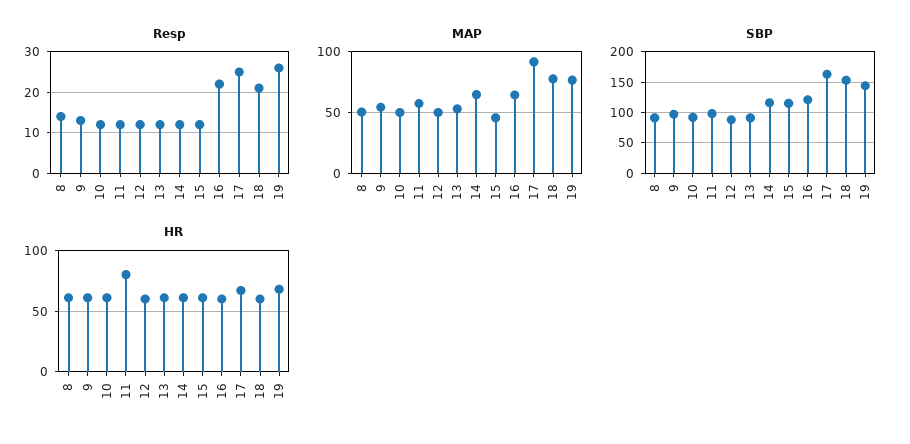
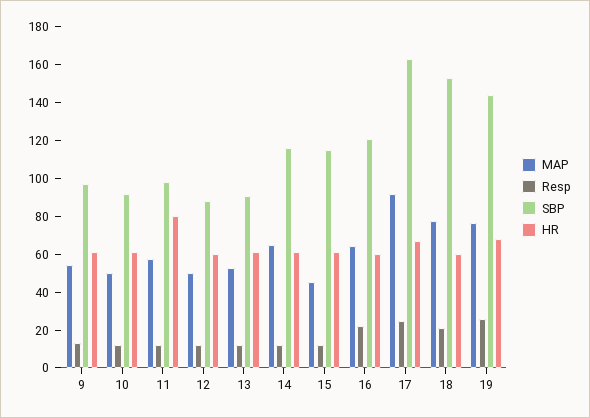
  {
    "Resp": {
-     "8": 15,
      "9": 15,
      "10": 10,
      "11": 10,
      "12": 10,
      "13": 10,
      "14": 10,
      "15": 10,
      "16": 20,
      "17": 25,
      "18": 20,
      "19": 25
    },
    "MAP": {
-     "8": 50,
      "9": 55,
      "10": 50,
      "11": 55,
      "12": 50,
      "13": 55,
      "14": 65,
      "15": 45,
      "16": 65,
      "17": 90,
      "18": 80,
      "19": 75
    },
    "SBP": {
-     "8": 90,
      "9": 95,
      "10": 90,
      "11": 100,
      "12": 90,
      "13": 90,
      "14": 115,
      "15": 115,
      "16": 120,
      "17": 165,
      "18": 155,
      "19": 145
    },
    "HR": {
-     "8": 60,
      "9": 60,
      "10": 60,
      "11": 80,
      "12": 60,
      "13": 60,
      "14": 60,
      "15": 60,
      "16": 60,
      "17": 65,
      "18": 60,
      "19": 70
    }
  }

